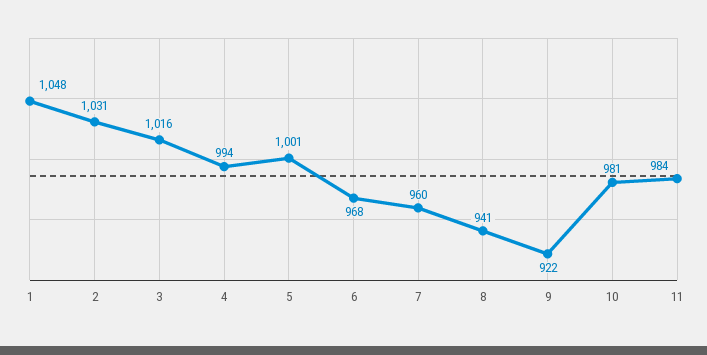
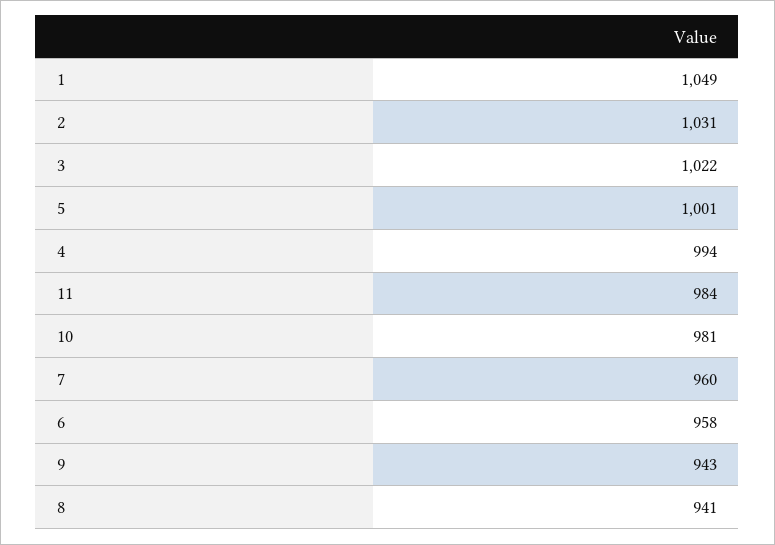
  {
-   "1": 1048,
+   "1": 1049,
    "2": 1031,
-   "3": 1016,
+   "3": 1022,
    "4": 994,
    "5": 1001,
-   "6": 968,
+   "6": 958,
    "7": 960,
    "8": 941,
-   "9": 922,
+   "9": 943,
    "10": 981,
    "11": 984
  }

